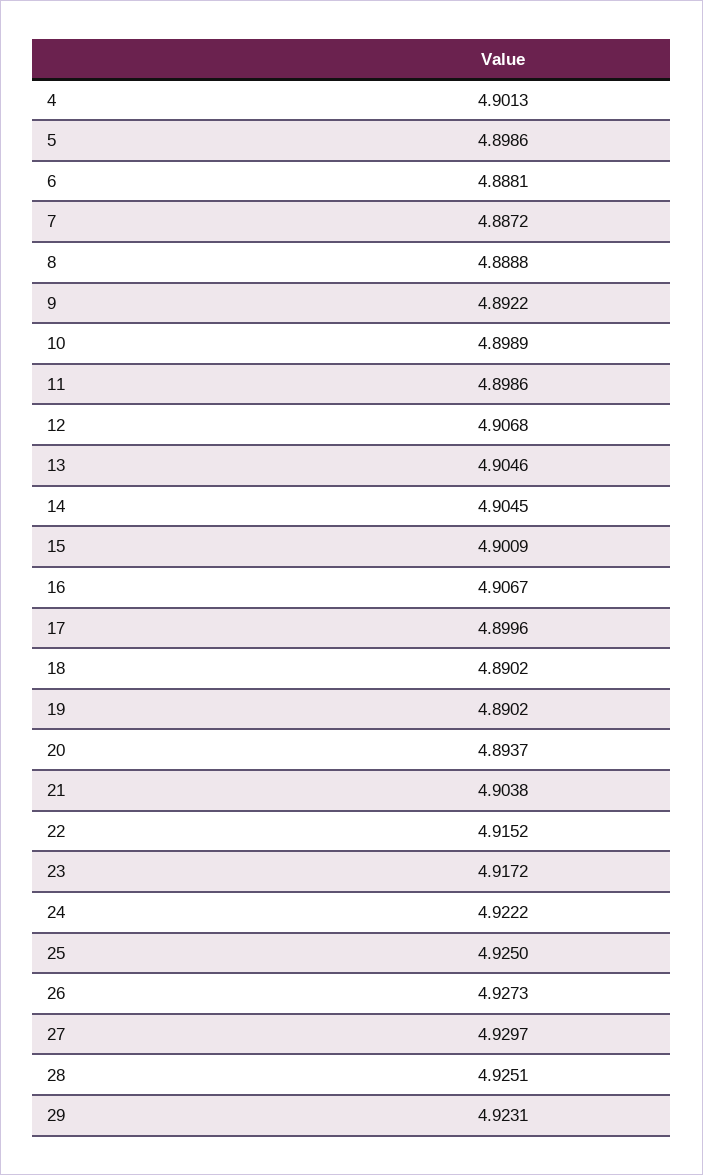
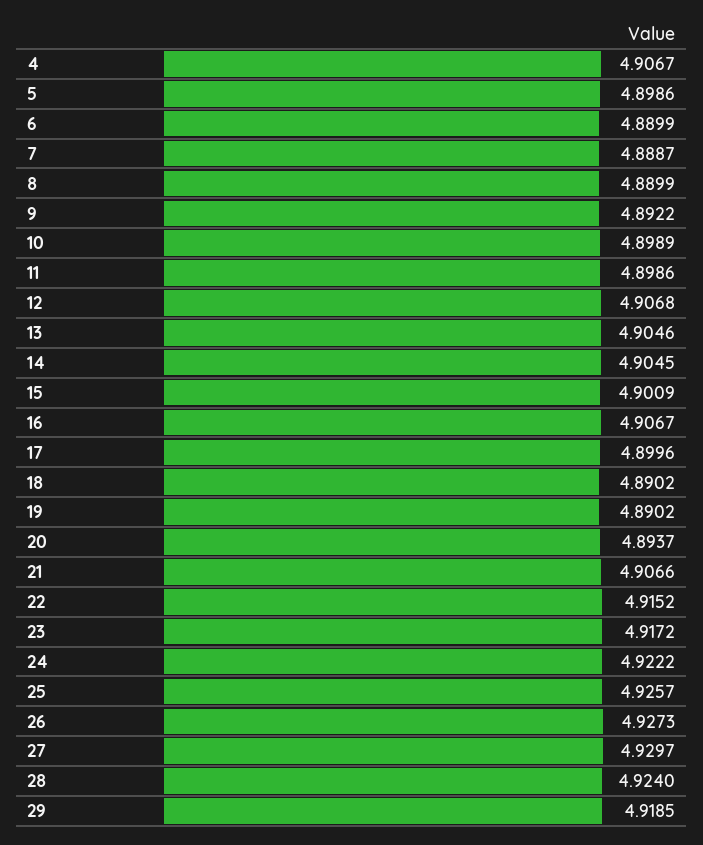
  {
-   "4": 4.9013,
+   "4": 4.9067,
    "5": 4.8986,
-   "6": 4.8881,
+   "6": 4.8899,
-   "7": 4.8872,
+   "7": 4.8887,
-   "8": 4.8888,
+   "8": 4.8899,
    "9": 4.8922,
    "10": 4.8989,
    "11": 4.8986,
    "12": 4.9068,
    "13": 4.9046,
    "14": 4.9045,
    "15": 4.9009,
    "16": 4.9067,
    "17": 4.8996,
    "18": 4.8902,
    "19": 4.8902,
    "20": 4.8937,
-   "21": 4.9038,
+   "21": 4.9066,
    "22": 4.9152,
    "23": 4.9172,
    "24": 4.9222,
-   "25": 4.925,
+   "25": 4.9257,
    "26": 4.9273,
    "27": 4.9297,
-   "28": 4.9251,
+   "28": 4.924,
-   "29": 4.9231
+   "29": 4.9185
  }

